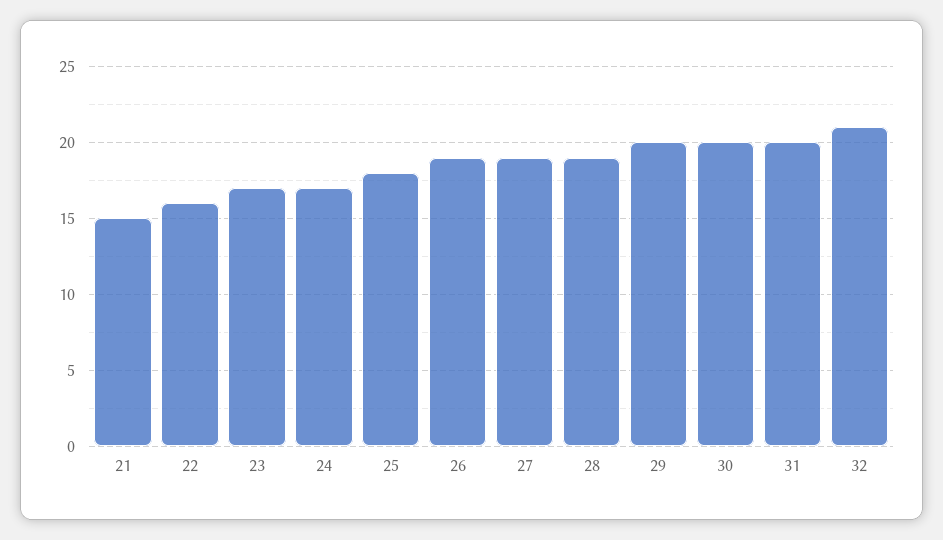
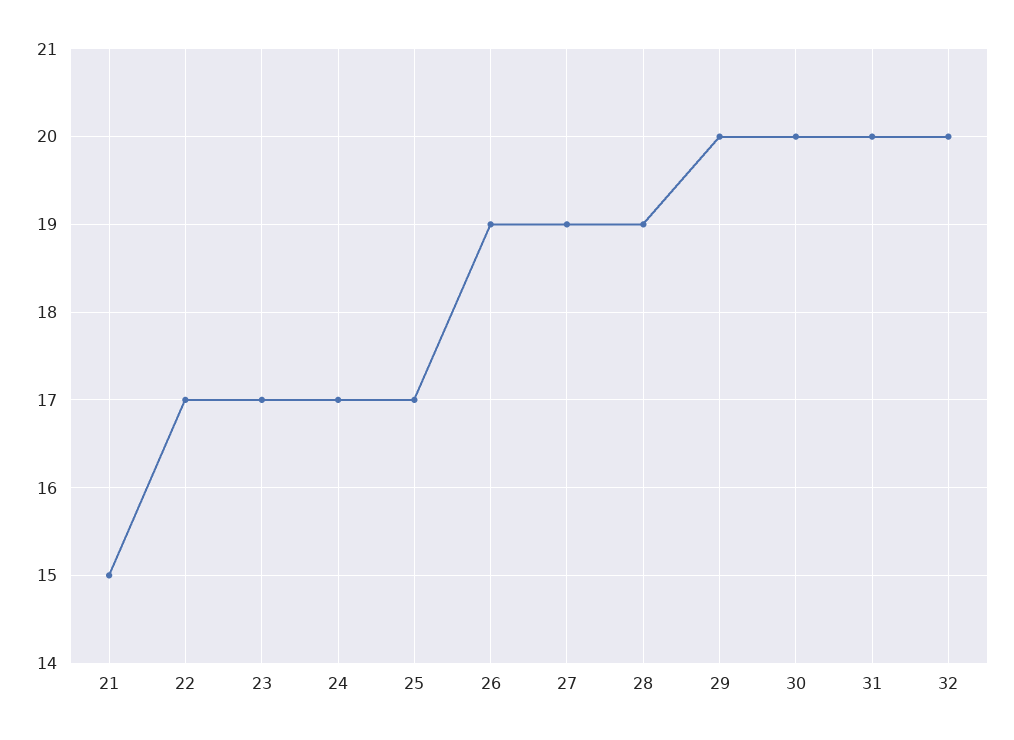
  {
    "21": 15,
-   "22": 16,
+   "22": 17,
    "23": 17,
    "24": 17,
-   "25": 18,
+   "25": 17,
    "26": 19,
    "27": 19,
    "28": 19,
    "29": 20,
    "30": 20,
    "31": 20,
-   "32": 21
+   "32": 20
  }

